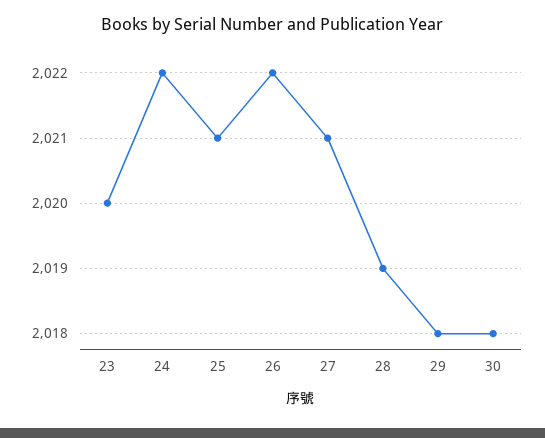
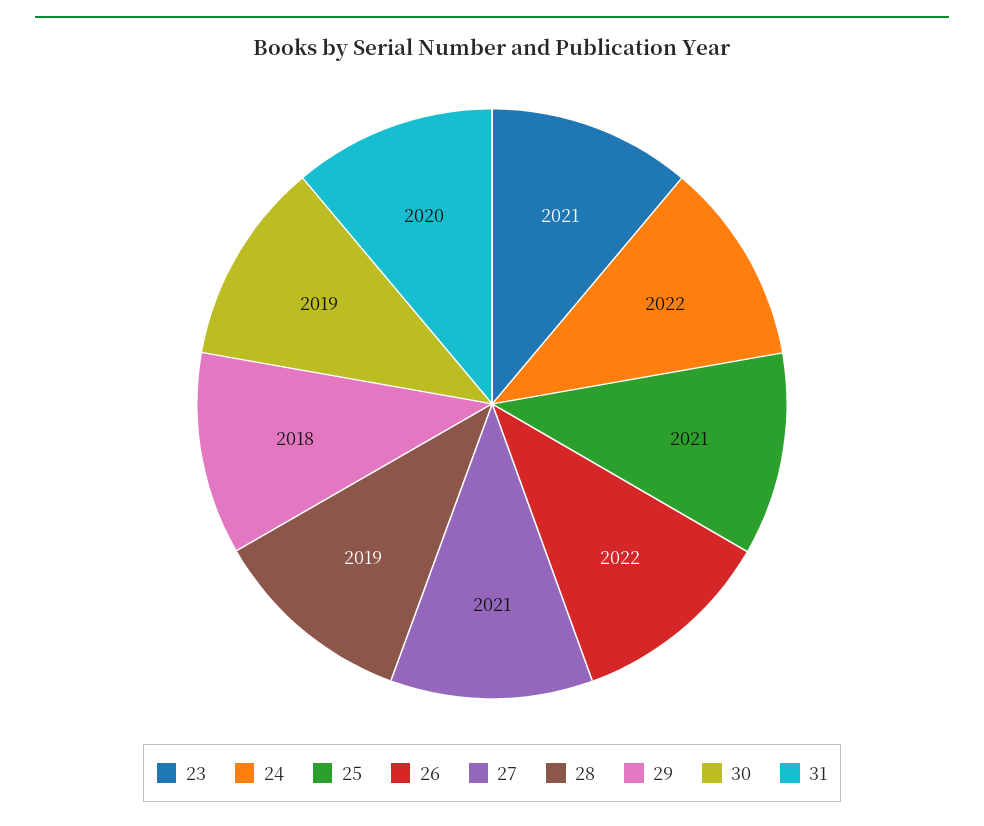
  {
-   "23": 2020,
+   "23": 2021,
    "24": 2022,
    "25": 2021,
    "26": 2022,
    "27": 2021,
    "28": 2019,
    "29": 2018,
-   "30": 2018
+   "30": 2019,
+   "31": 2020
  }

